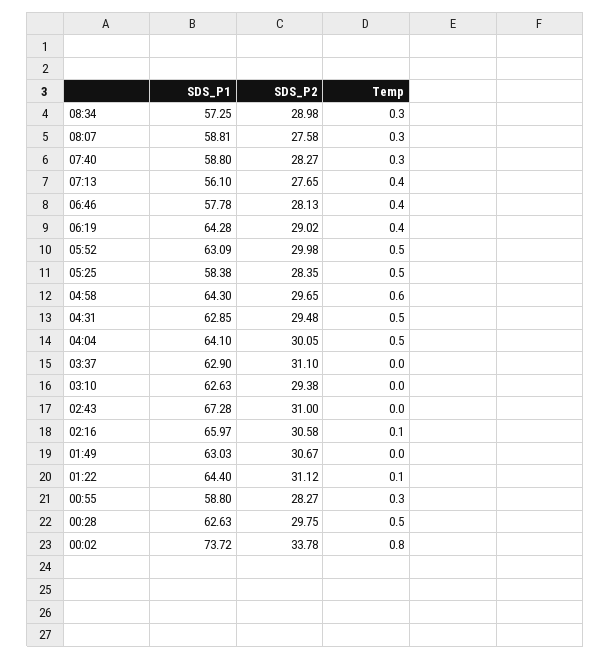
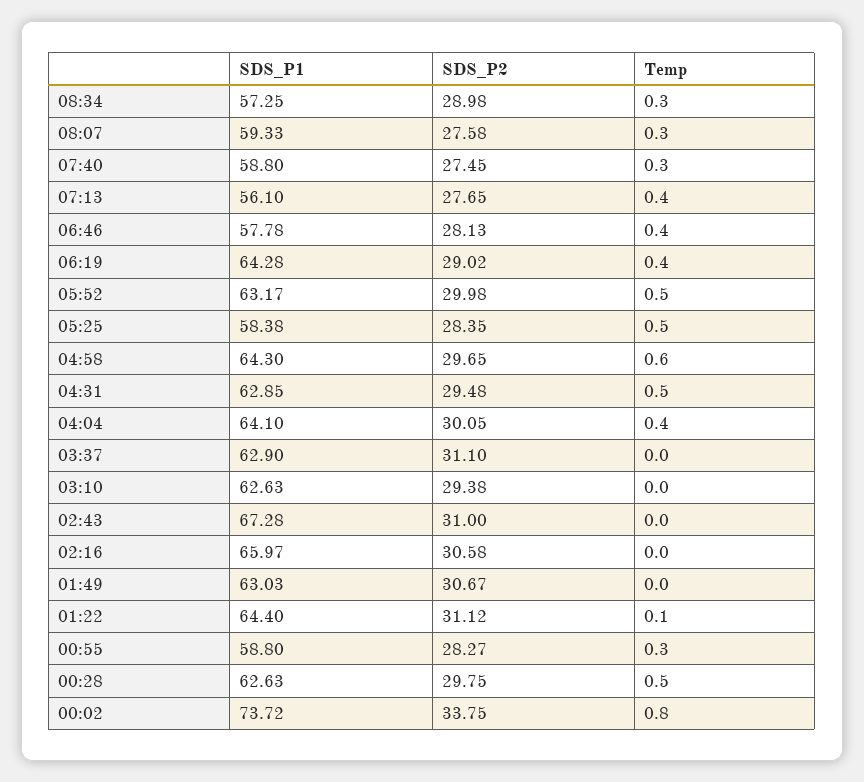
  {
    "SDS_P1": {
      "08:34": 57.25,
-     "08:07": 58.81,
+     "08:07": 59.33,
      "07:40": 58.8,
      "07:13": 56.1,
      "06:46": 57.78,
      "06:19": 64.28,
-     "05:52": 63.09,
+     "05:52": 63.17,
      "05:25": 58.38,
      "04:58": 64.3,
      "04:31": 62.85,
      "04:04": 64.1,
      "03:37": 62.9,
      "03:10": 62.63,
      "02:43": 67.28,
      "02:16": 65.97,
      "01:49": 63.03,
      "01:22": 64.4,
      "00:55": 58.8,
      "00:28": 62.63,
      "00:02": 73.72
    },
    "SDS_P2": {
      "08:34": 28.98,
      "08:07": 27.58,
-     "07:40": 28.27,
+     "07:40": 27.45,
      "07:13": 27.65,
      "06:46": 28.13,
      "06:19": 29.02,
      "05:52": 29.98,
      "05:25": 28.35,
      "04:58": 29.65,
      "04:31": 29.48,
      "04:04": 30.05,
      "03:37": 31.1,
      "03:10": 29.38,
      "02:43": 31,
      "02:16": 30.58,
      "01:49": 30.67,
      "01:22": 31.12,
      "00:55": 28.27,
      "00:28": 29.75,
-     "00:02": 33.78
+     "00:02": 33.75
    },
    "Temp": {
      "08:34": 0.3,
      "08:07": 0.3,
      "07:40": 0.3,
      "07:13": 0.4,
      "06:46": 0.4,
      "06:19": 0.4,
      "05:52": 0.5,
      "05:25": 0.5,
      "04:58": 0.6,
      "04:31": 0.5,
-     "04:04": 0.5,
+     "04:04": 0.4,
      "03:37": 0,
      "03:10": 0,
      "02:43": 0,
-     "02:16": 0.1,
+     "02:16": 0,
      "01:49": 0,
      "01:22": 0.1,
      "00:55": 0.3,
      "00:28": 0.5,
      "00:02": 0.8
    }
  }

